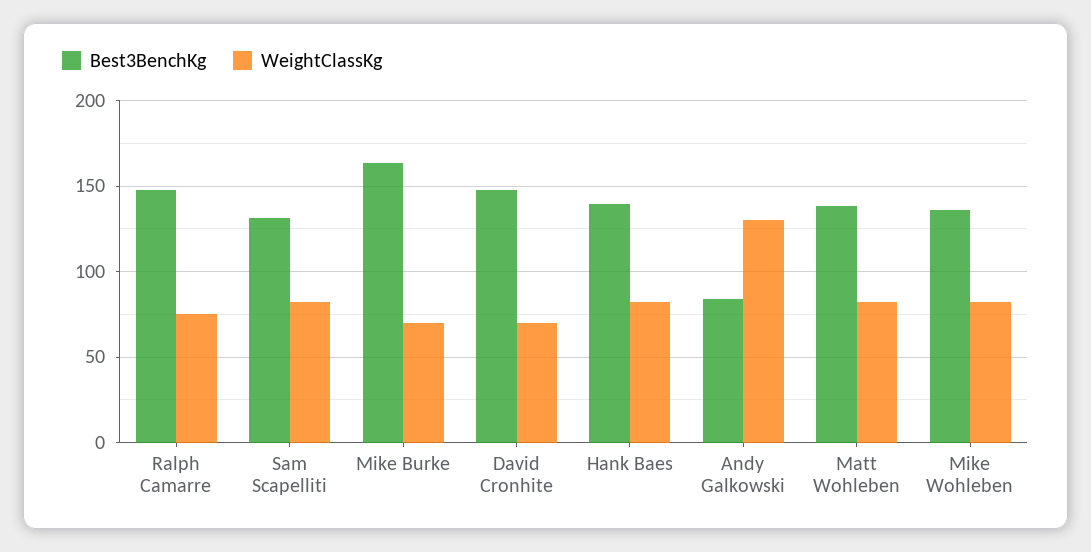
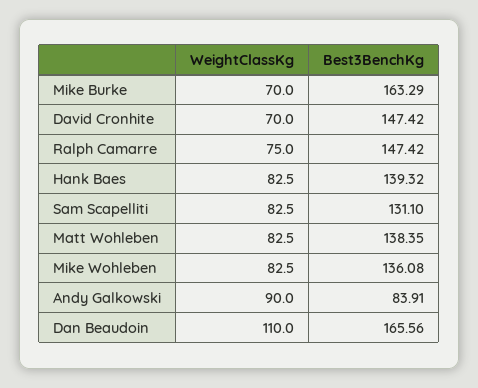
  {
    "Best3BenchKg": {
      "Ralph Camarre": 147.42,
      "Sam Scapelliti": 131.1,
      "Mike Burke": 163.29,
      "David Cronhite": 147.42,
      "Hank Baes": 139.32,
      "Andy Galkowski": 83.91,
      "Matt Wohleben": 138.35,
-     "Mike Wohleben": 136.08
+     "Mike Wohleben": 136.08,
+     "Dan Beaudoin": 165.56
    },
    "WeightClassKg": {
      "Ralph Camarre": 75,
      "Sam Scapelliti": 82.5,
      "Mike Burke": 70,
      "David Cronhite": 70,
      "Hank Baes": 82.5,
-     "Andy Galkowski": 130,
+     "Andy Galkowski": 90,
      "Matt Wohleben": 82.5,
-     "Mike Wohleben": 82.5
+     "Mike Wohleben": 82.5,
+     "Dan Beaudoin": 110
    }
  }

